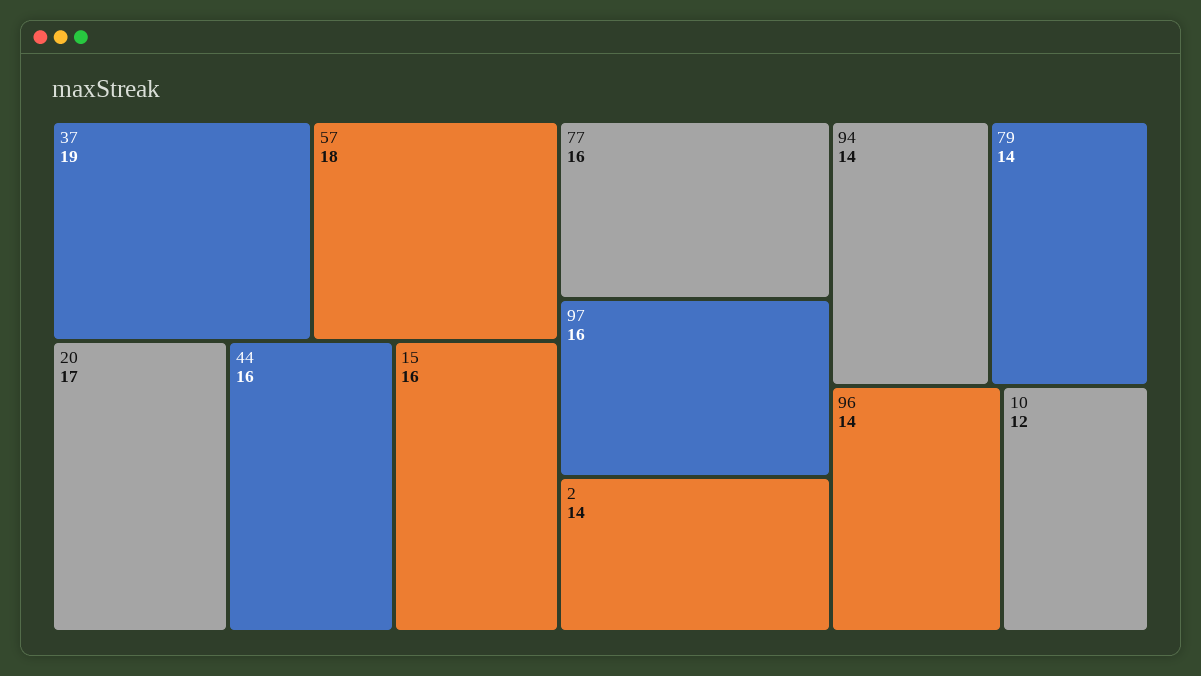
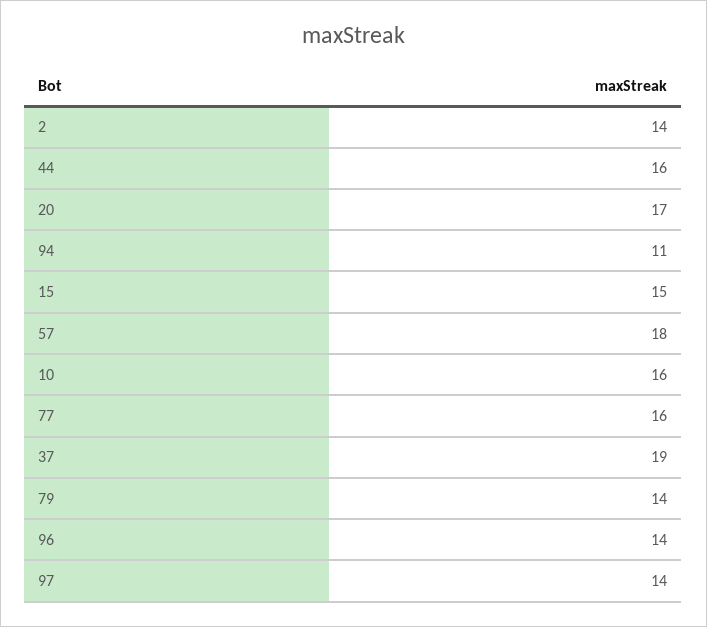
  {
    "37": 19,
    "57": 18,
    "20": 17,
    "44": 16,
-   "15": 16,
+   "15": 15,
    "77": 16,
-   "97": 16,
+   "97": 14,
    "2": 14,
-   "94": 14,
+   "94": 11,
    "79": 14,
    "96": 14,
-   "10": 12
+   "10": 16
  }

